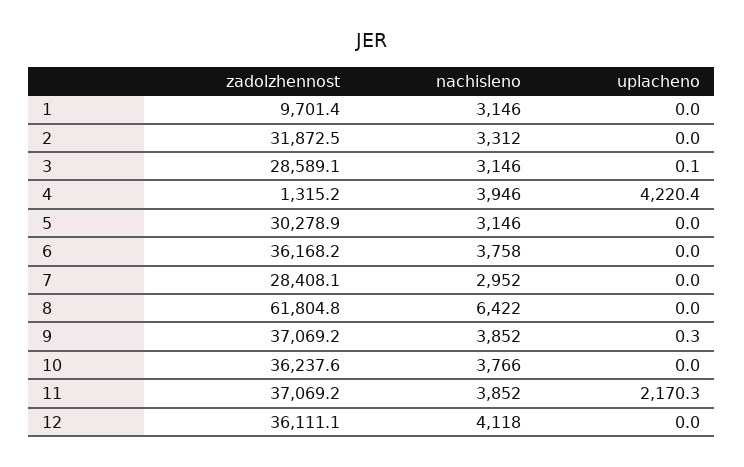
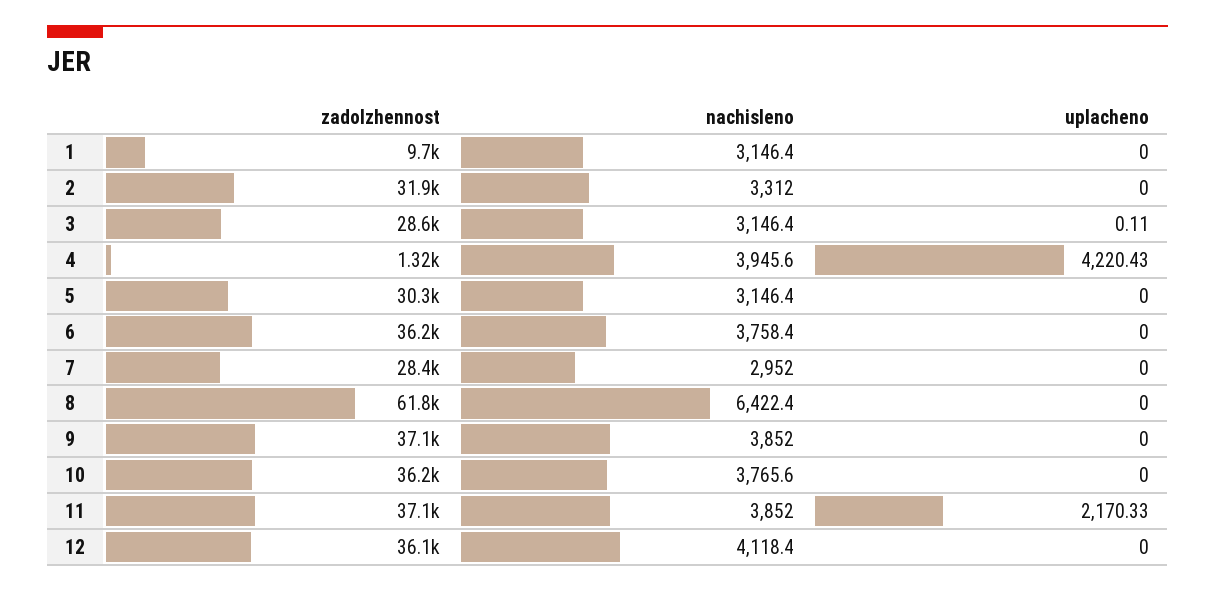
  {
    "zadolzhennost": {
      "1": 9701.4,
      "2": 31872.5,
      "3": 28589.1,
      "4": 1315.2,
      "5": 30278.9,
      "6": 36168.2,
      "7": 28408.1,
      "8": 61804.8,
      "9": 37069.2,
      "10": 36237.6,
      "11": 37069.2,
      "12": 36111.1
    },
    "nachisleno": {
      "1": 3146.4,
      "2": 3312,
      "3": 3146.4,
      "4": 3945.6,
      "5": 3146.4,
      "6": 3758.4,
      "7": 2952,
      "8": 6422.4,
      "9": 3852,
      "10": 3765.6,
      "11": 3852,
      "12": 4118.4
    },
    "uplacheno": {
      "1": 0,
      "2": 0,
      "3": 0.11,
      "4": 4220.43,
      "5": 0,
      "6": 0,
      "7": 0,
      "8": 0,
-     "9": 0.3,
+     "9": 0,
      "10": 0,
      "11": 2170.33,
      "12": 0
    }
  }

